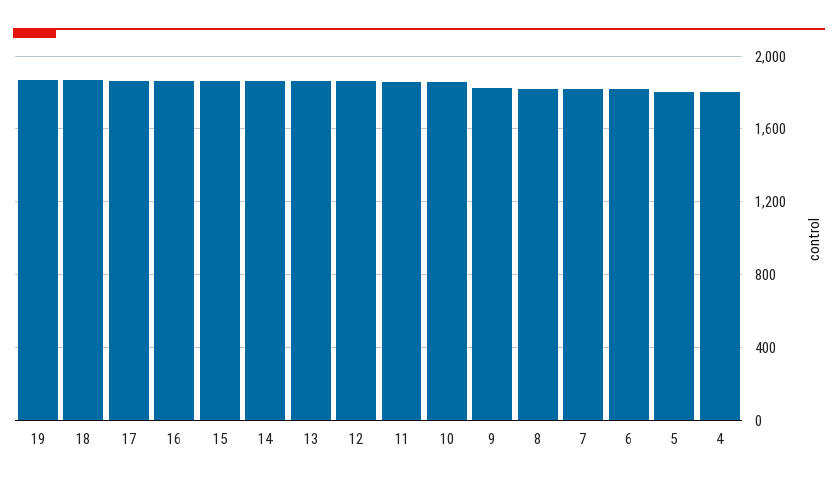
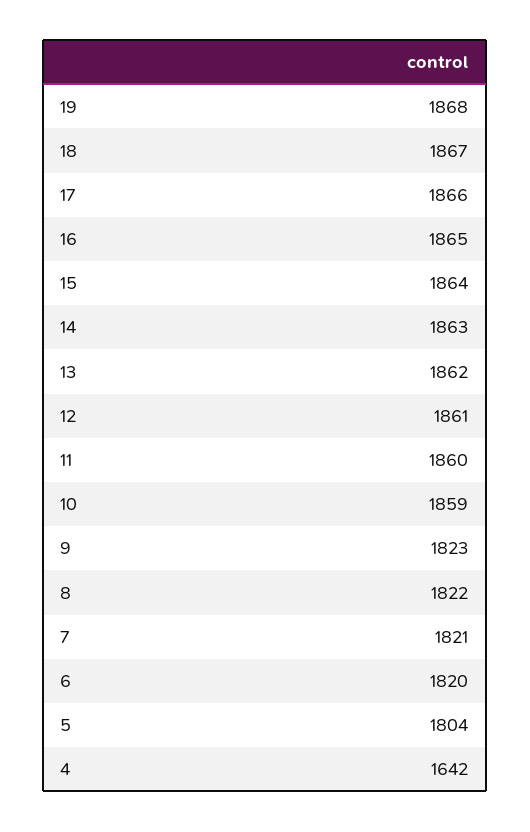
  {
    "19": 1868,
    "18": 1867,
    "17": 1866,
    "16": 1865,
    "15": 1864,
    "14": 1863,
    "13": 1862,
    "12": 1861,
    "11": 1860,
    "10": 1859,
    "9": 1823,
    "8": 1822,
    "7": 1821,
    "6": 1820,
    "5": 1804,
-   "4": 1800
+   "4": 1642
  }

